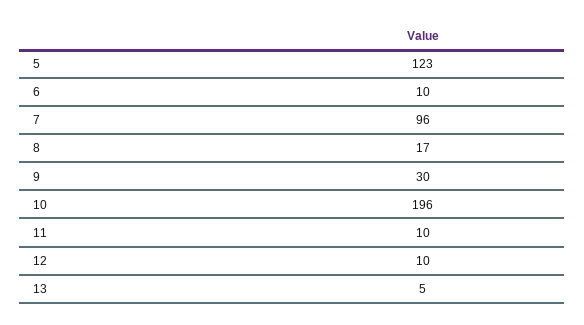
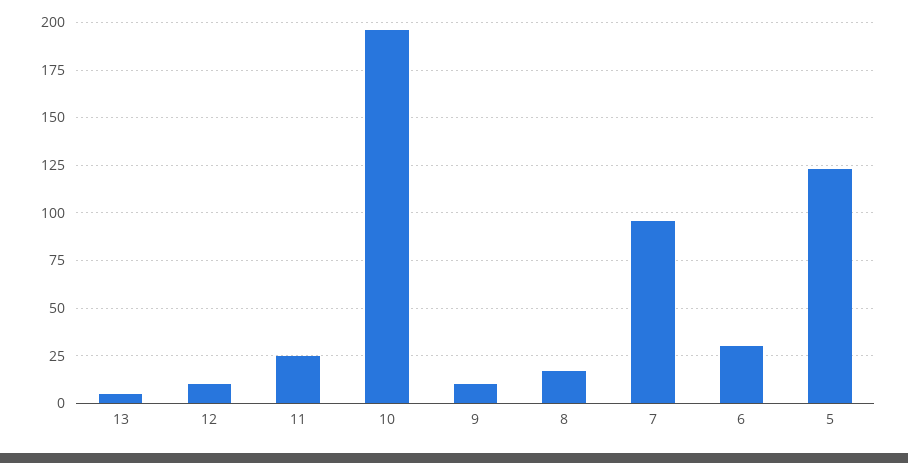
  {
    "5": 123,
-   "6": 10,
+   "6": 30,
    "7": 96,
    "8": 17,
-   "9": 30,
+   "9": 10,
    "10": 196,
-   "11": 10,
+   "11": 25,
    "12": 10,
    "13": 5
  }

